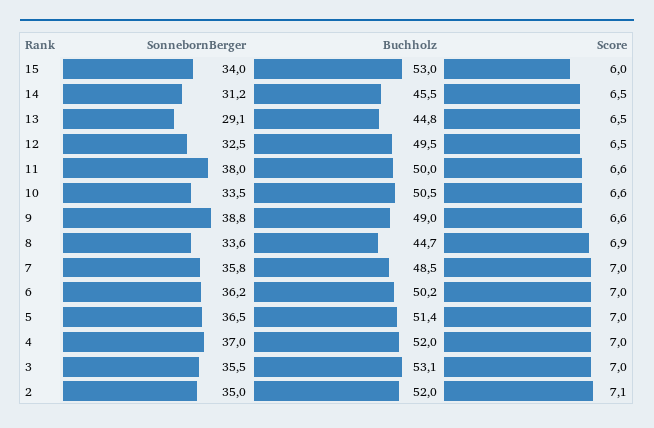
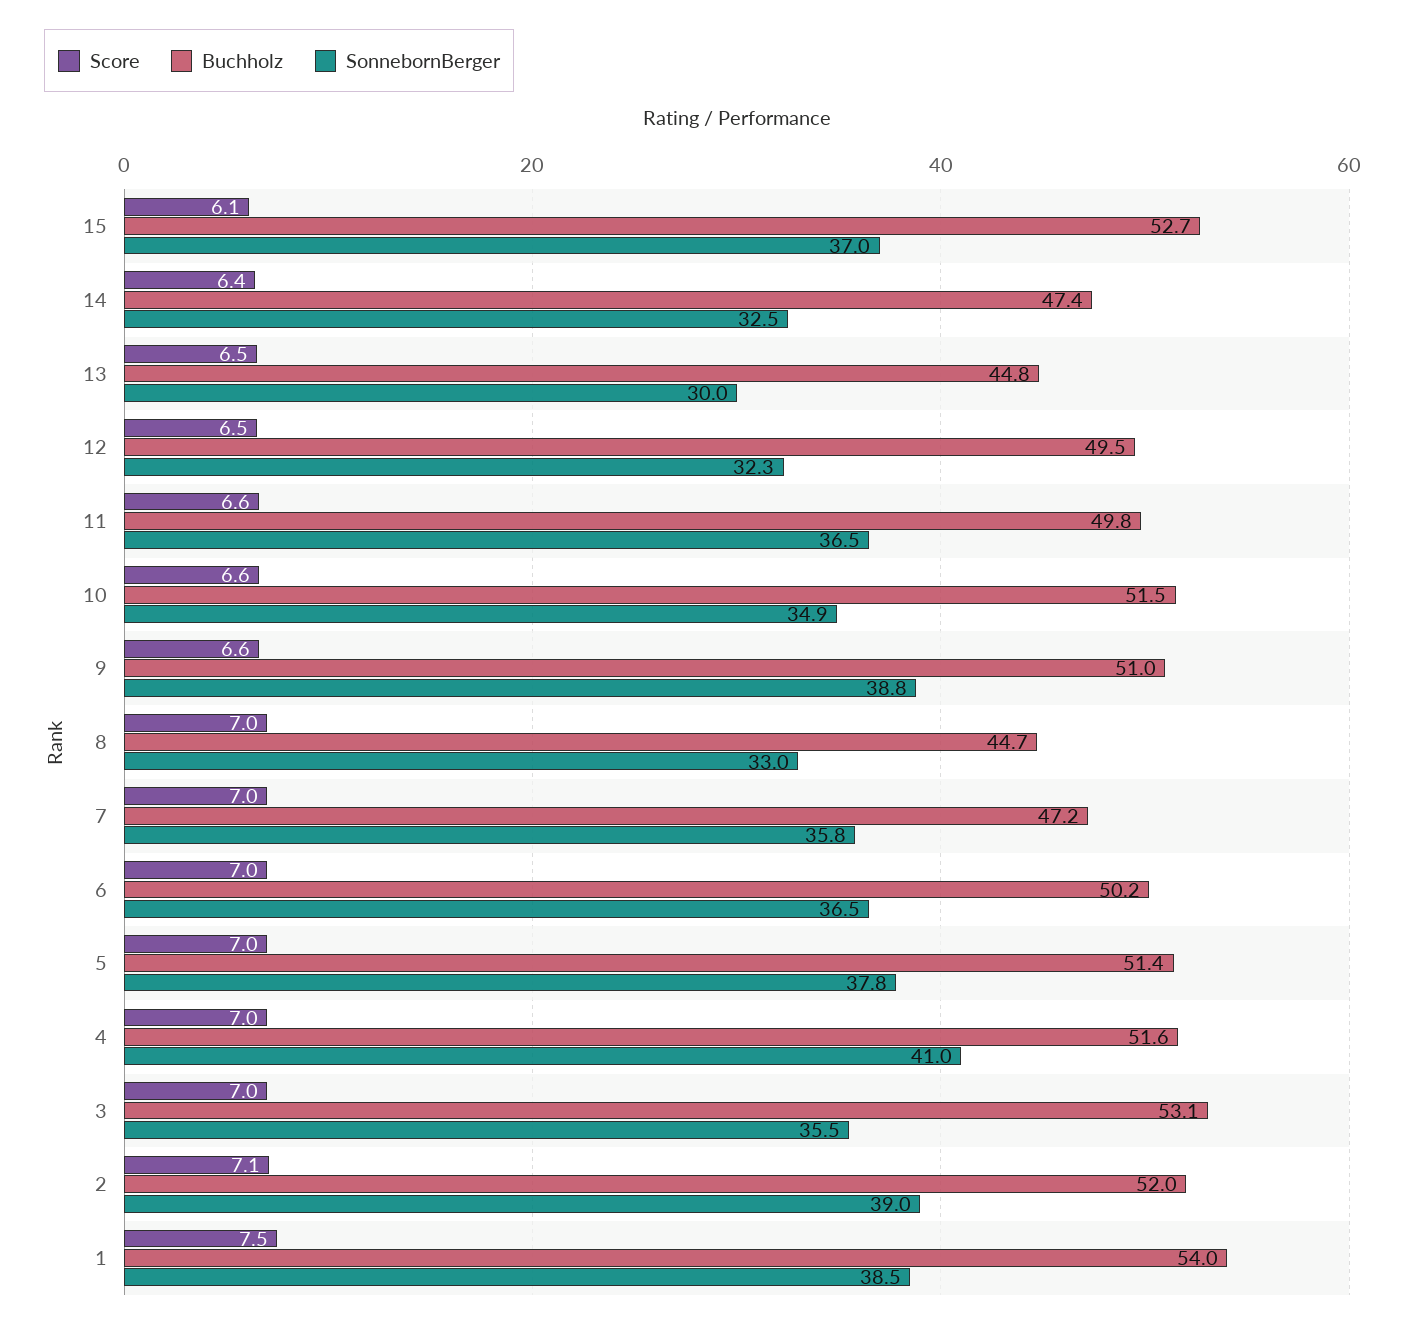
  {
    "SonnebornBerger": {
-     "15": 34,
+     "15": 37,
-     "14": 31.2,
+     "14": 32.5,
-     "13": 29.1,
+     "13": 30,
-     "12": 32.5,
+     "12": 32.3,
-     "11": 38,
+     "11": 36.5,
-     "10": 33.5,
+     "10": 34.9,
      "9": 38.8,
-     "8": 33.6,
+     "8": 33,
      "7": 35.8,
-     "6": 36.2,
+     "6": 36.5,
-     "5": 36.5,
+     "5": 37.8,
-     "4": 37,
+     "4": 41,
      "3": 35.5,
-     "2": 35
+     "2": 39,
+     "1": 38.5
    },
    "Buchholz": {
-     "15": 53,
+     "15": 52.7,
-     "14": 45.5,
+     "14": 47.4,
      "13": 44.8,
      "12": 49.5,
-     "11": 50,
+     "11": 49.8,
-     "10": 50.5,
+     "10": 51.5,
-     "9": 49,
+     "9": 51,
      "8": 44.7,
-     "7": 48.5,
+     "7": 47.2,
      "6": 50.2,
      "5": 51.4,
-     "4": 52,
+     "4": 51.6,
      "3": 53.1,
-     "2": 52
+     "2": 52,
+     "1": 54
    },
    "Score": {
-     "15": 6,
+     "15": 6.1,
-     "14": 6.5,
+     "14": 6.4,
      "13": 6.5,
      "12": 6.5,
      "11": 6.6,
      "10": 6.6,
      "9": 6.6,
-     "8": 6.9,
+     "8": 7,
      "7": 7,
      "6": 7,
      "5": 7,
      "4": 7,
      "3": 7,
-     "2": 7.1
+     "2": 7.1,
+     "1": 7.5
    }
  }

